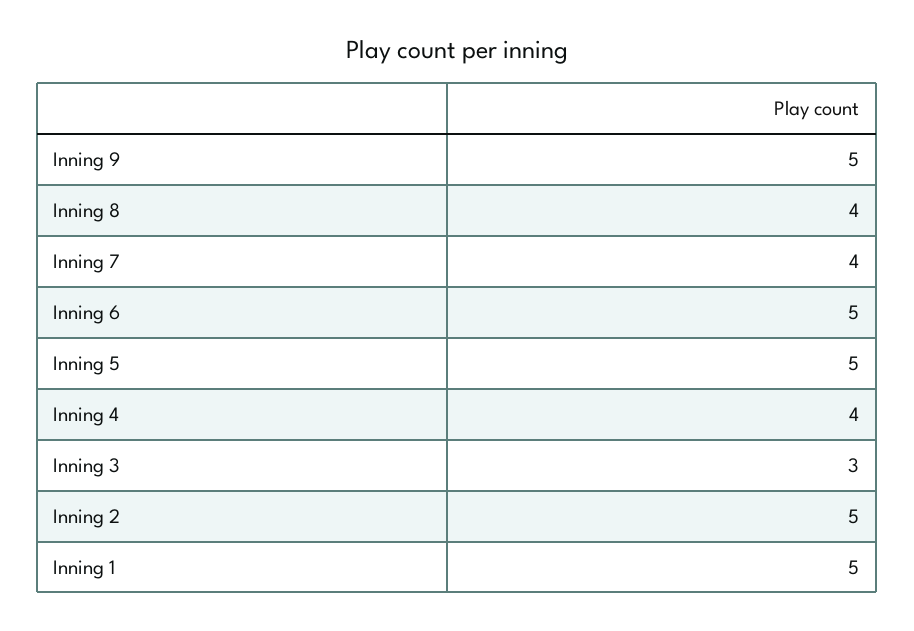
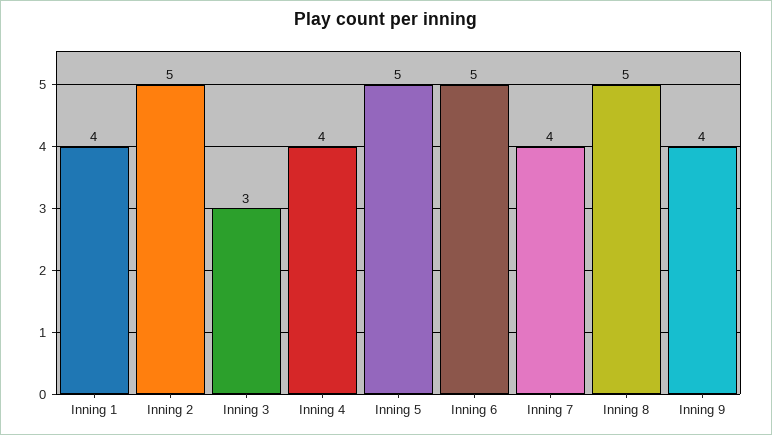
  {
-   "Inning 9": 5,
+   "Inning 9": 4,
-   "Inning 8": 4,
+   "Inning 8": 5,
    "Inning 7": 4,
    "Inning 6": 5,
    "Inning 5": 5,
    "Inning 4": 4,
    "Inning 3": 3,
    "Inning 2": 5,
-   "Inning 1": 5
+   "Inning 1": 4
  }

